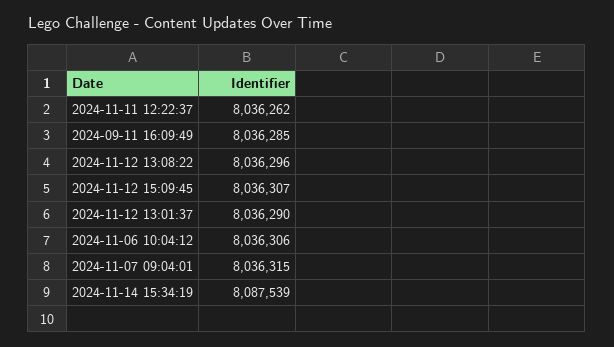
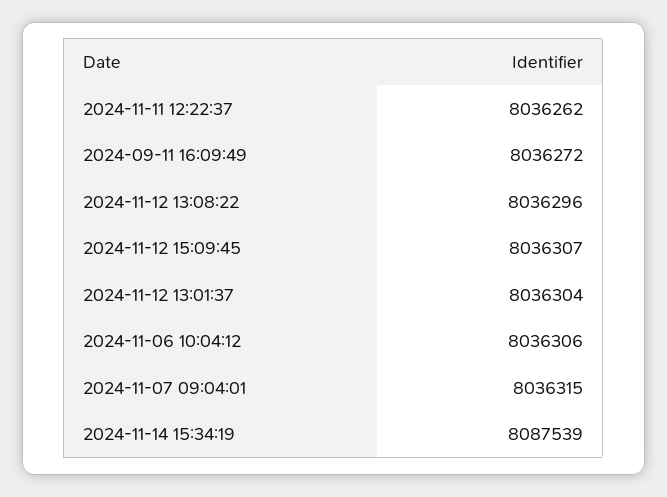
  {
    "2024-11-11 12:22:37": 8036262,
-   "2024-09-11 16:09:49": 8036285,
+   "2024-09-11 16:09:49": 8036272,
    "2024-11-12 13:08:22": 8036296,
    "2024-11-12 15:09:45": 8036307,
-   "2024-11-12 13:01:37": 8036290,
+   "2024-11-12 13:01:37": 8036304,
    "2024-11-06 10:04:12": 8036306,
    "2024-11-07 09:04:01": 8036315,
    "2024-11-14 15:34:19": 8087539
  }

